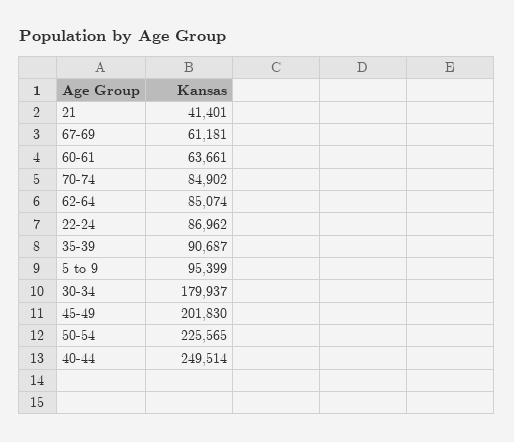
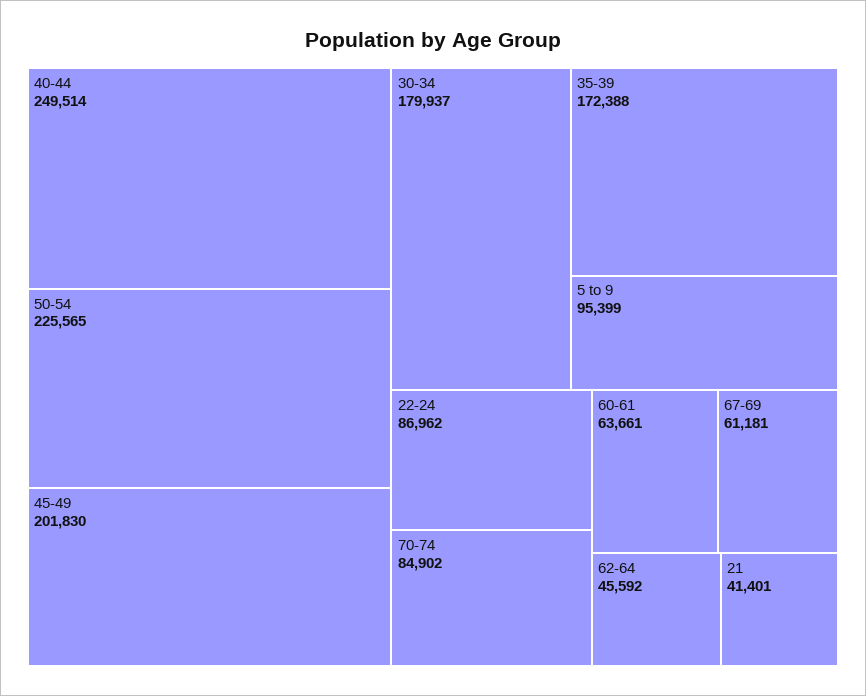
  {
    "21": 41401,
    "67-69": 61181,
    "60-61": 63661,
    "70-74": 84902,
-   "62-64": 85074,
+   "62-64": 45592,
    "22-24": 86962,
-   "35-39": 90687,
+   "35-39": 172388,
    "5 to 9": 95399,
    "30-34": 179937,
    "45-49": 201830,
    "50-54": 225565,
    "40-44": 249514
  }

